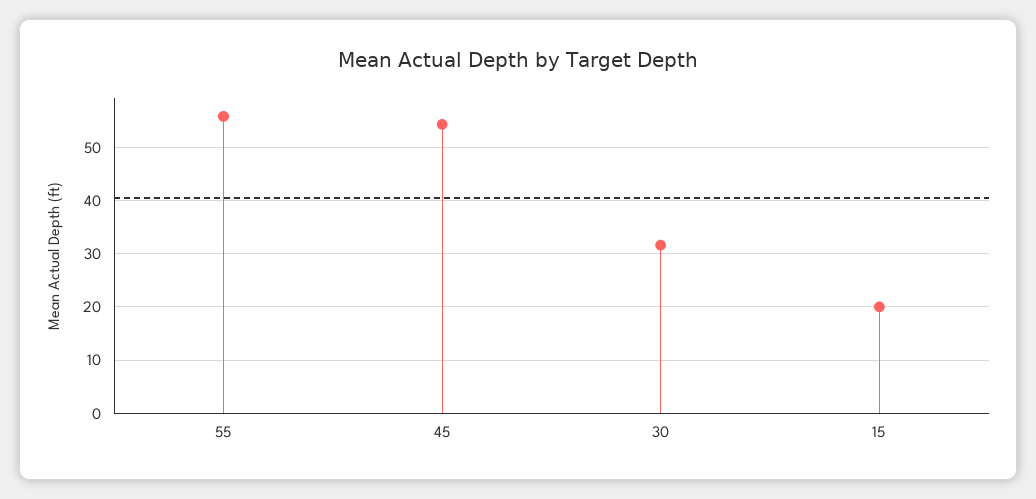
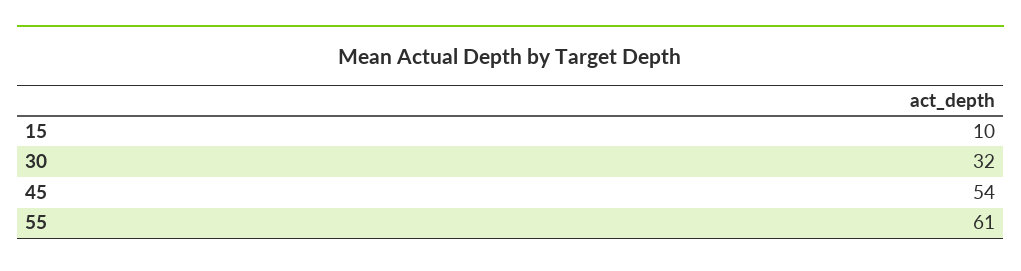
  {
-   "55": 56,
+   "55": 61,
    "45": 54,
    "30": 32,
-   "15": 20
+   "15": 10
  }

